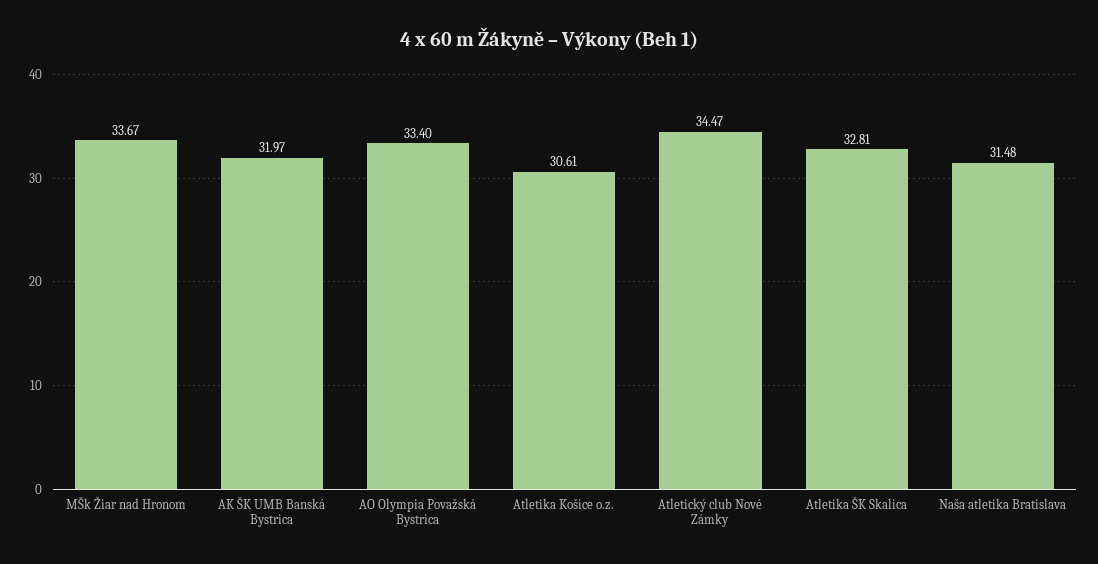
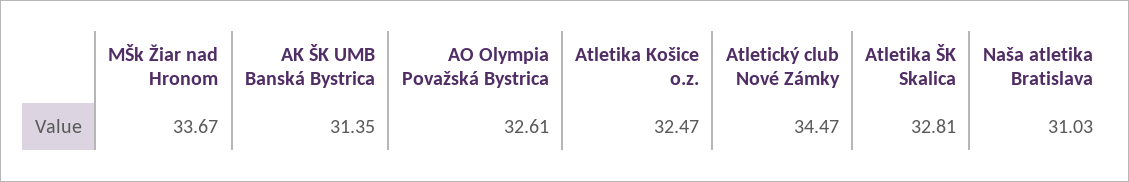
  {
    "MŠk Žiar nad Hronom": 33.67,
-   "AK ŠK UMB Banská Bystrica": 31.97,
+   "AK ŠK UMB Banská Bystrica": 31.35,
-   "AO Olympia Považská Bystrica": 33.4,
+   "AO Olympia Považská Bystrica": 32.61,
-   "Atletika Košice o.z.": 30.61,
+   "Atletika Košice o.z.": 32.47,
    "Atletický club Nové Zámky": 34.47,
    "Atletika ŠK Skalica": 32.81,
-   "Naša atletika Bratislava": 31.48
+   "Naša atletika Bratislava": 31.03
  }

